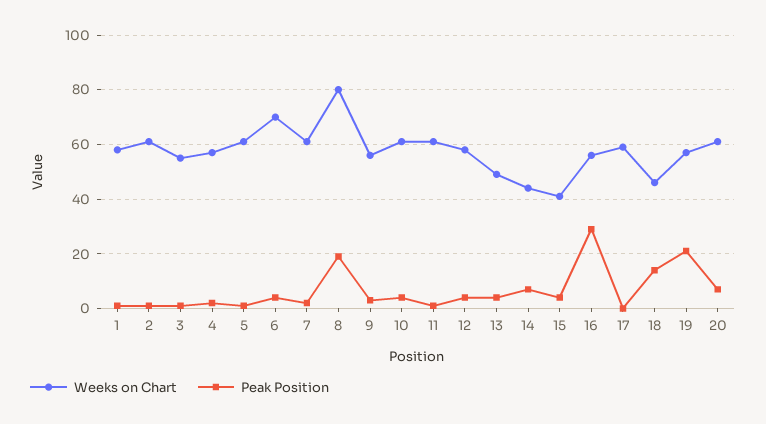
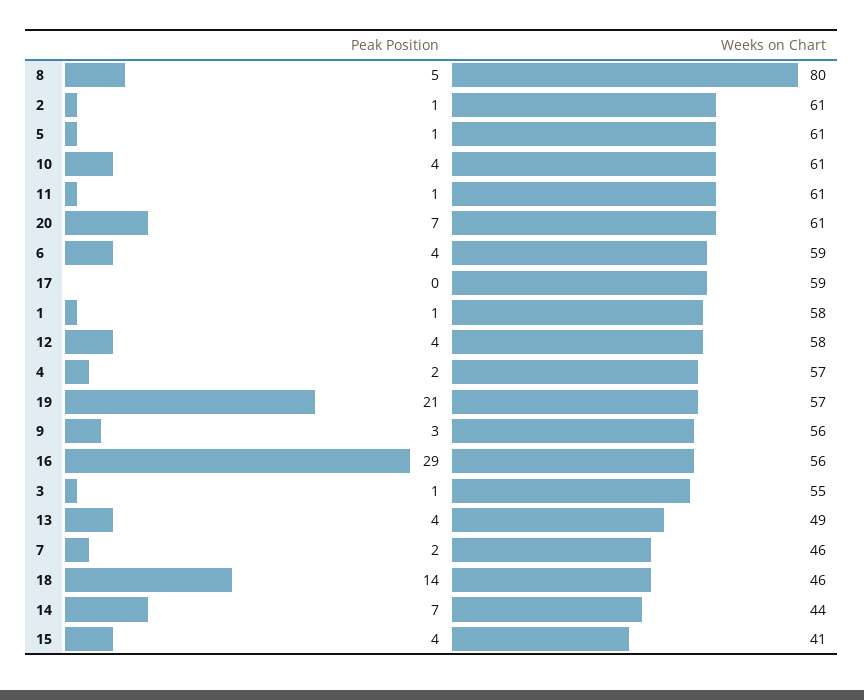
  {
    "Weeks on Chart": {
      "1": 58,
      "2": 61,
      "3": 55,
      "4": 57,
      "5": 61,
-     "6": 70,
+     "6": 59,
-     "7": 60,
+     "7": 46,
      "8": 80,
      "9": 56,
      "10": 61,
      "11": 61,
      "12": 58,
      "13": 49,
      "14": 44,
      "15": 41,
      "16": 56,
      "17": 59,
      "18": 46,
      "19": 57,
      "20": 61
    },
    "Peak Position": {
      "1": 1,
      "2": 1,
      "3": 1,
      "4": 2,
      "5": 1,
      "6": 4,
      "7": 2,
-     "8": 20,
+     "8": 5,
      "9": 3,
      "10": 4,
      "11": 1,
      "12": 4,
      "13": 4,
      "14": 7,
      "15": 4,
      "16": 29,
      "17": 0,
      "18": 14,
      "19": 21,
      "20": 7
    }
  }

